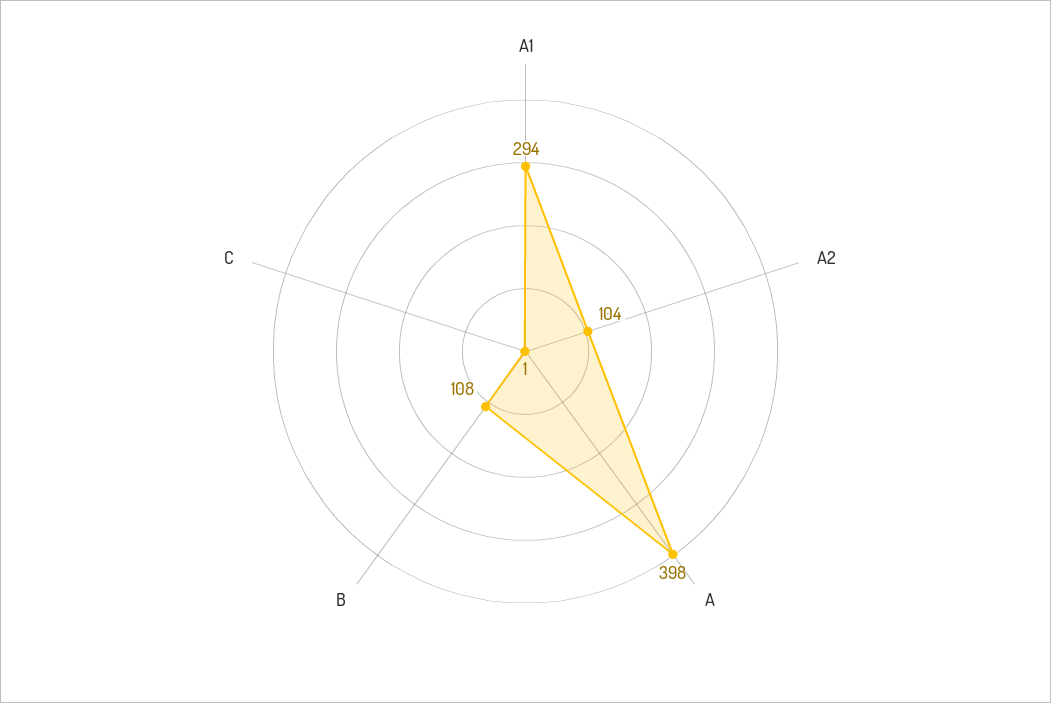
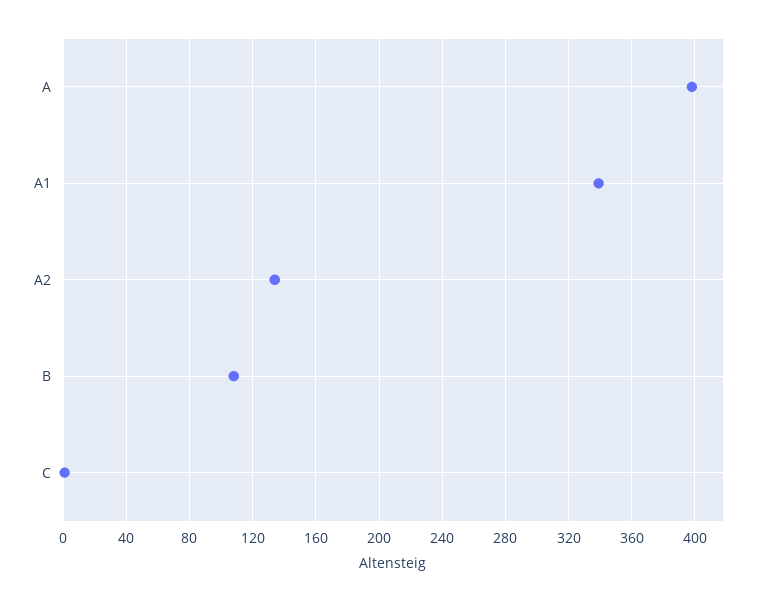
  {
-   "A1": 294,
+   "A1": 340,
-   "A2": 104,
+   "A2": 135,
    "A": 398,
    "B": 108,
    "C": 1
  }

